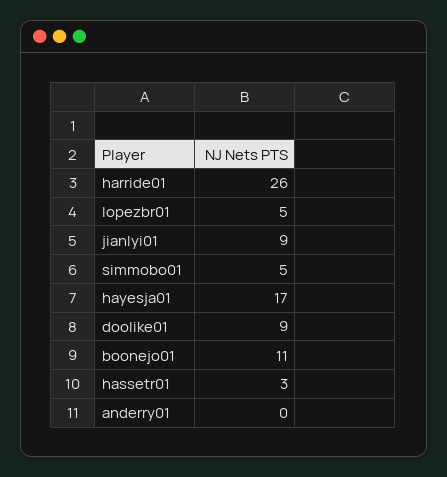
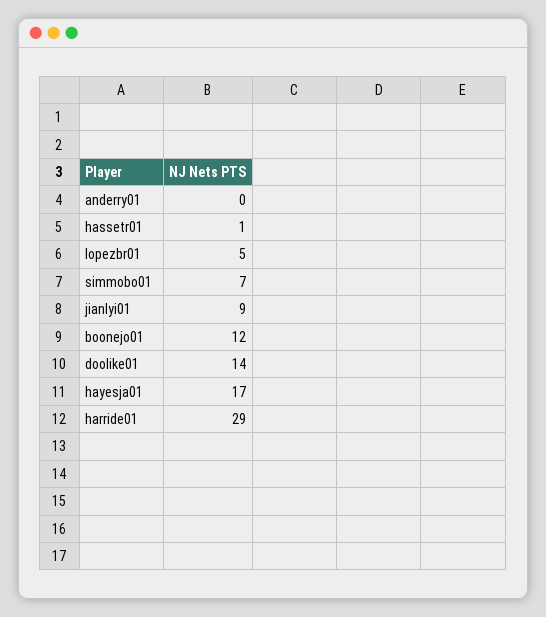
  {
-   "harride01": 26,
+   "harride01": 29,
    "lopezbr01": 5,
    "jianlyi01": 9,
-   "simmobo01": 5,
+   "simmobo01": 7,
    "hayesja01": 17,
-   "doolike01": 9,
+   "doolike01": 14,
-   "boonejo01": 11,
+   "boonejo01": 12,
-   "hassetr01": 3,
+   "hassetr01": 1,
    "anderry01": 0
  }

